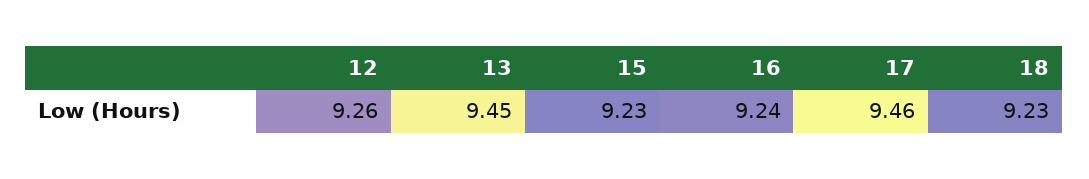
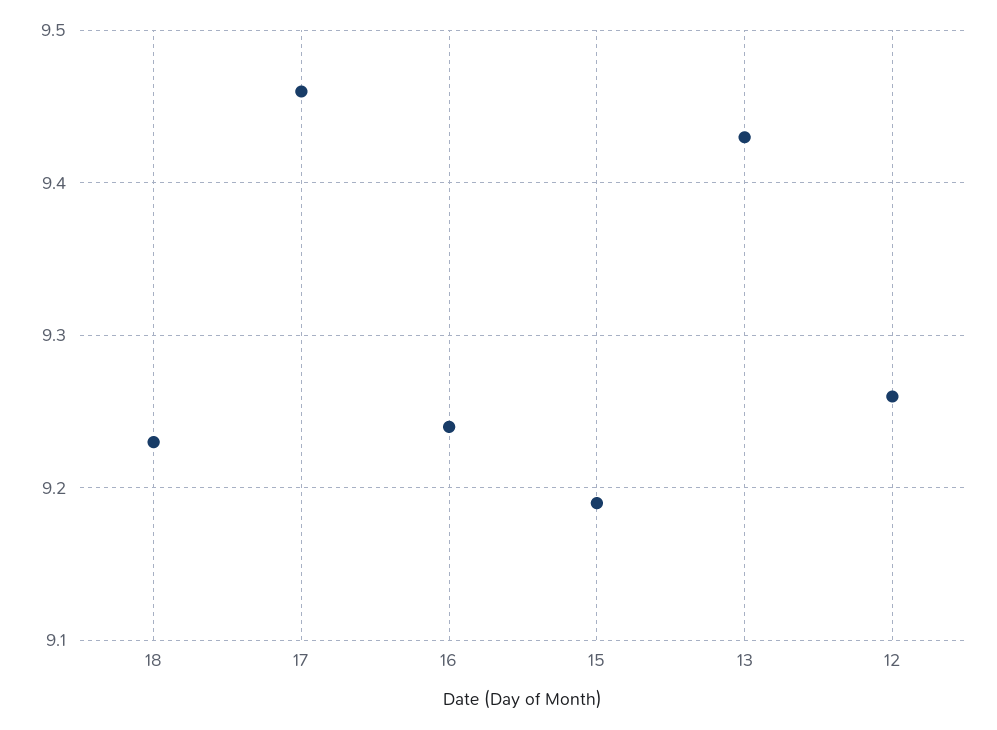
  {
    "12": 9.26,
-   "13": 9.45,
+   "13": 9.43,
-   "15": 9.23,
+   "15": 9.19,
    "16": 9.24,
    "17": 9.46,
    "18": 9.23
  }

